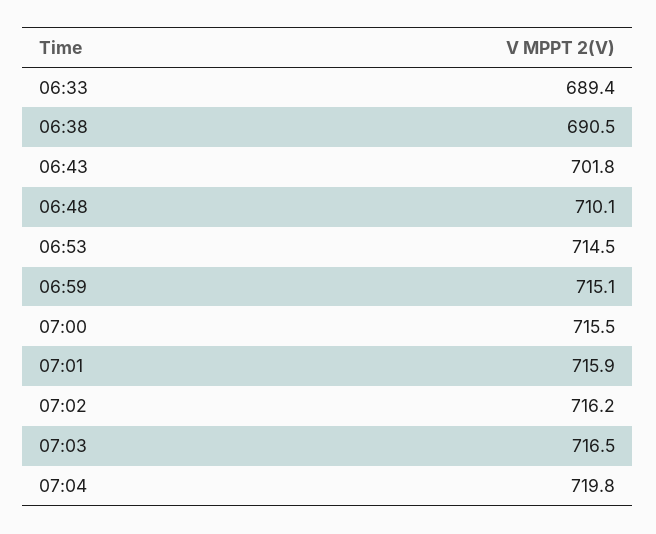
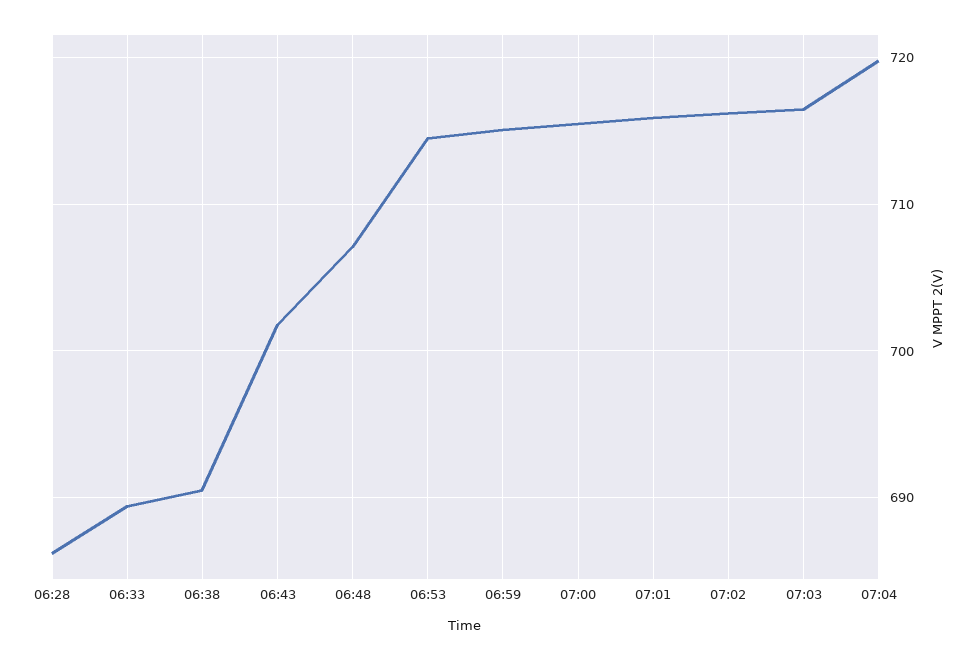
  {
    "06:33": 689.4,
    "06:38": 690.5,
    "06:43": 701.8,
-   "06:48": 710.1,
+   "06:48": 707,
    "06:53": 714.5,
    "06:59": 715.1,
    "07:00": 715.5,
    "07:01": 715.9,
    "07:02": 716.2,
    "07:03": 716.5,
-   "07:04": 719.8
+   "07:04": 719.8,
+   "06:28": 686
  }

